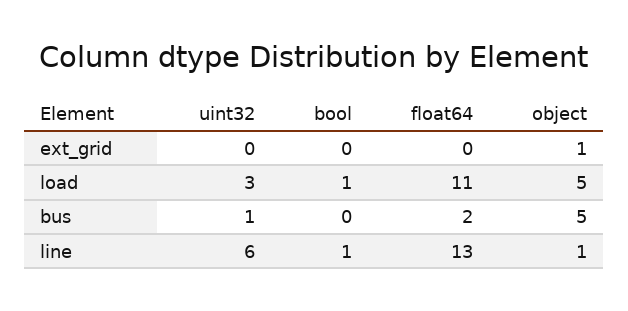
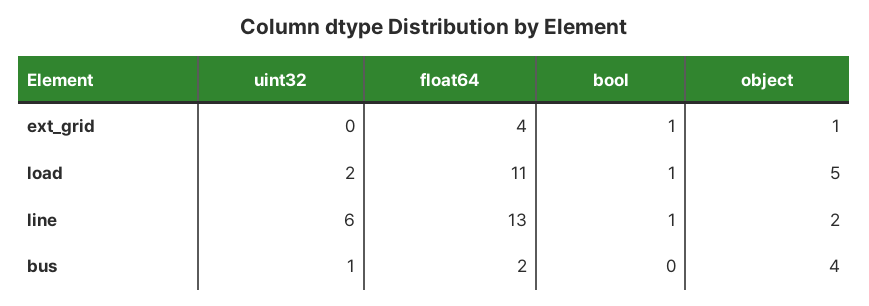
  {
    "uint32": {
      "ext_grid": 0,
-     "load": 3,
+     "load": 2,
      "bus": 1,
      "line": 6
    },
    "bool": {
-     "ext_grid": 0,
+     "ext_grid": 1,
      "load": 1,
      "bus": 0,
      "line": 1
    },
    "float64": {
-     "ext_grid": 0,
+     "ext_grid": 4,
      "load": 11,
      "bus": 2,
      "line": 13
    },
    "object": {
      "ext_grid": 1,
      "load": 5,
-     "bus": 5,
+     "bus": 4,
-     "line": 1
+     "line": 2
    }
  }

